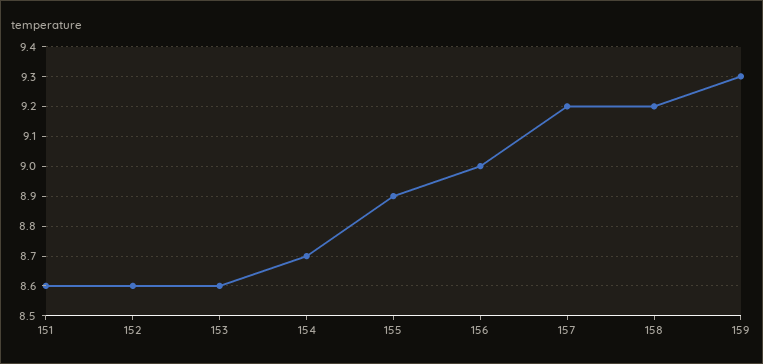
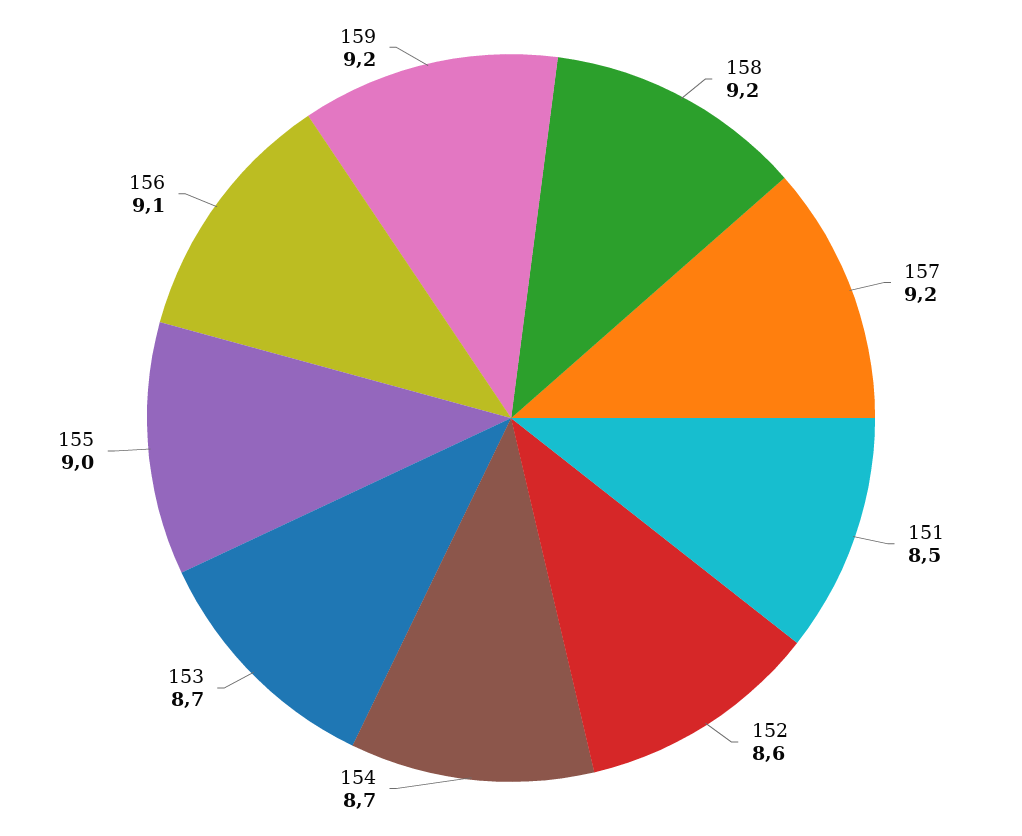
  {
-   "151": 8.6,
+   "151": 8.5,
    "152": 8.6,
-   "153": 8.6,
+   "153": 8.7,
    "154": 8.7,
-   "155": 8.9,
+   "155": 9,
-   "156": 9,
+   "156": 9.1,
    "157": 9.2,
    "158": 9.2,
-   "159": 9.3
+   "159": 9.2
  }

